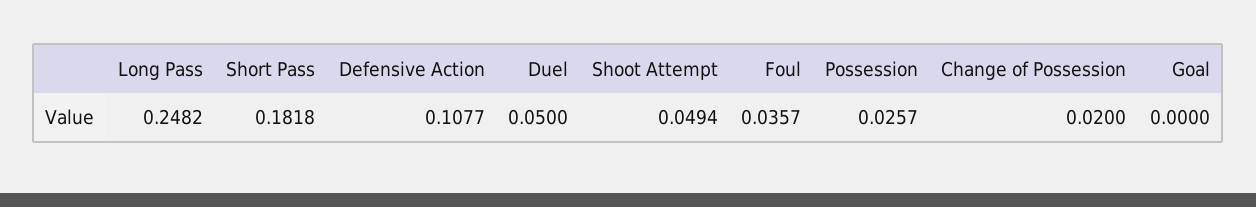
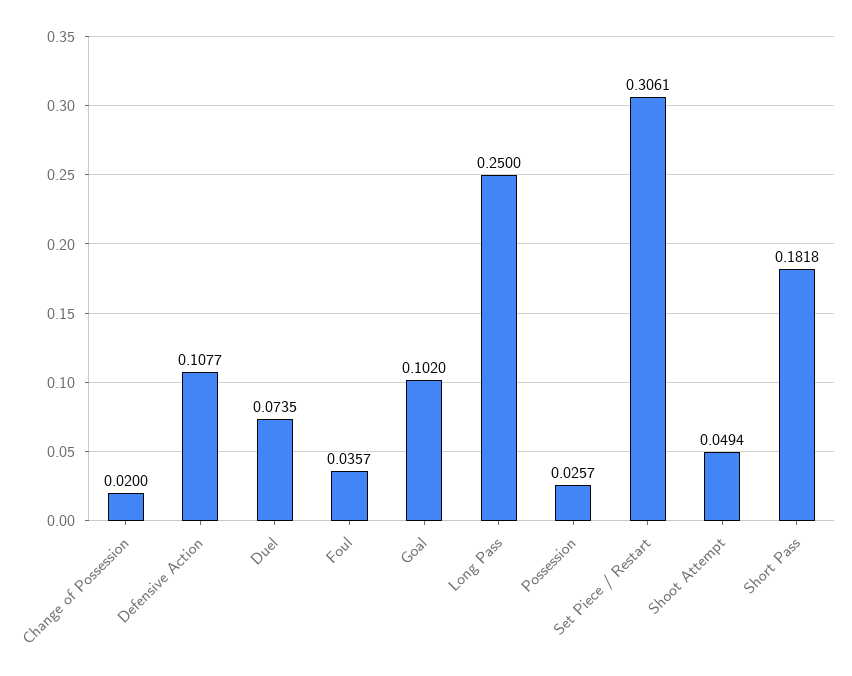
  {
-   "Long Pass": 0.2482,
+   "Long Pass": 0.25,
    "Short Pass": 0.1818,
    "Defensive Action": 0.1077,
-   "Duel": 0.05,
+   "Duel": 0.0735,
    "Shoot Attempt": 0.0494,
    "Foul": 0.0357,
    "Possession": 0.0257,
    "Change of Possession": 0.02,
-   "Goal": 0
+   "Goal": 0.102,
+   "Set Piece / Restart": 0.3061
  }

